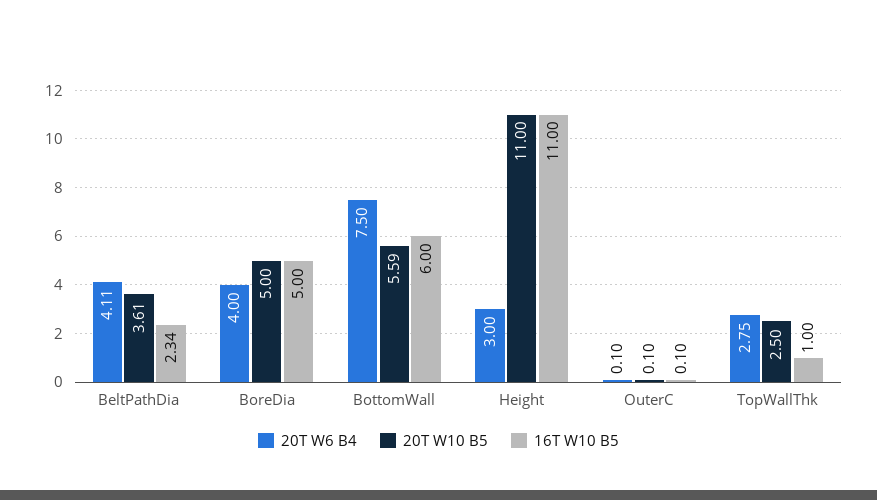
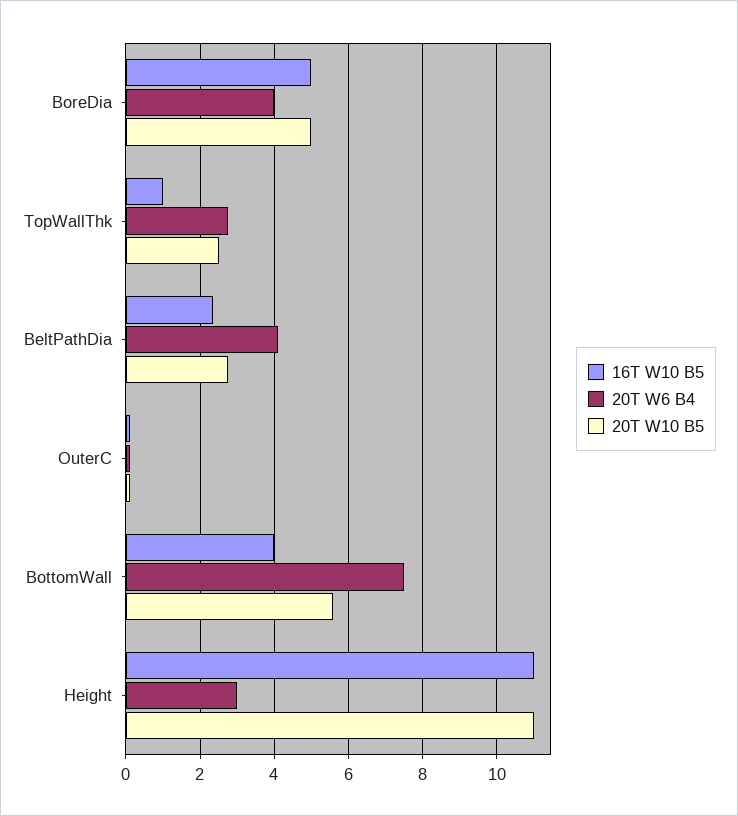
  {
    "20T W6 B4": {
      "BeltPathDia": 4.11,
      "BoreDia": 4,
      "BottomWall": 7.5,
      "Height": 3,
      "OuterC": 0.1,
      "TopWallThk": 2.75
    },
    "20T W10 B5": {
-     "BeltPathDia": 3.61,
+     "BeltPathDia": 2.8,
      "BoreDia": 5,
      "BottomWall": 5.59,
      "Height": 11,
      "OuterC": 0.1,
      "TopWallThk": 2.5
    },
    "16T W10 B5": {
      "BeltPathDia": 2.34,
      "BoreDia": 5,
-     "BottomWall": 6,
+     "BottomWall": 4,
      "Height": 11,
      "OuterC": 0.1,
      "TopWallThk": 1
    }
  }

